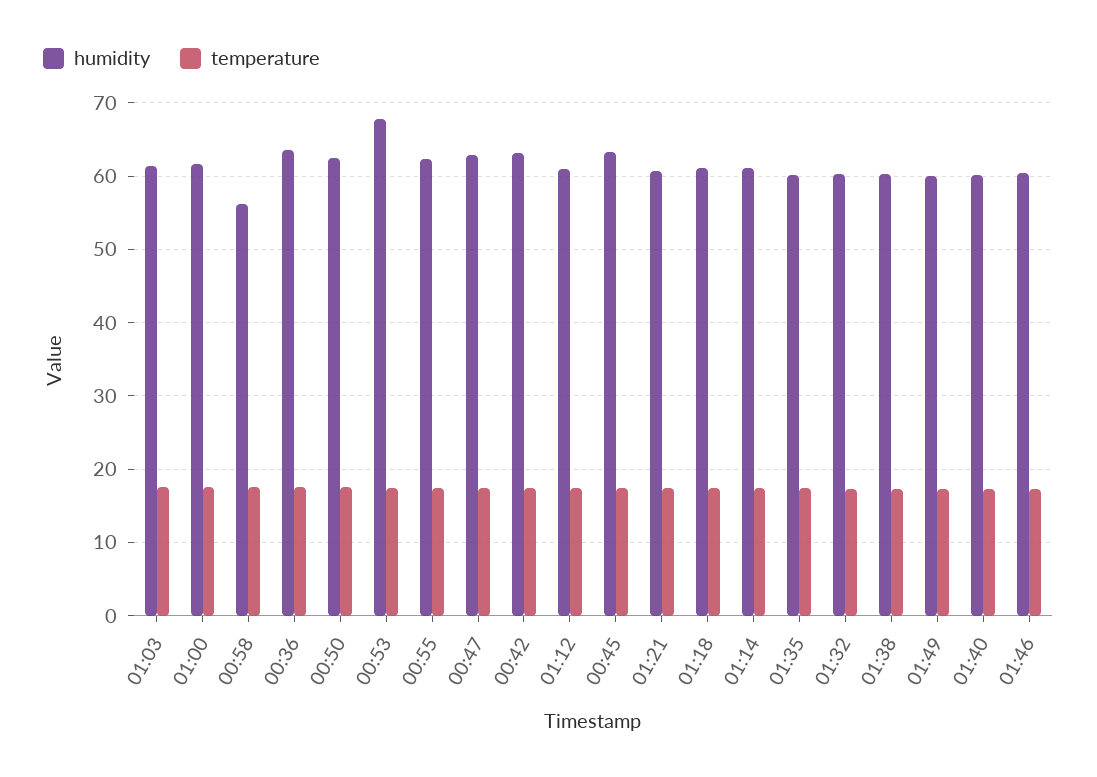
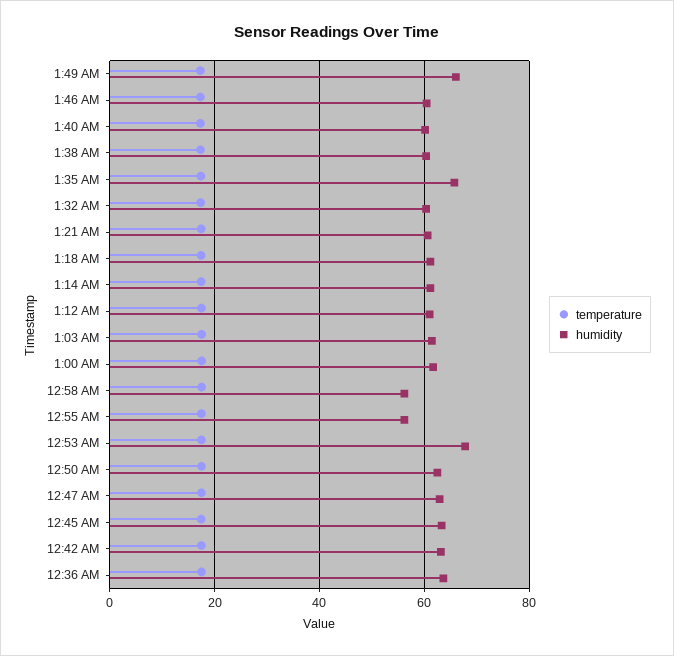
  {
    "humidity": {
      "01:03": 61,
      "01:00": 62,
      "00:58": 56,
      "00:36": 64,
      "00:50": 62,
      "00:53": 68,
-     "00:55": 62,
+     "00:55": 56,
      "00:47": 63,
      "00:42": 63,
      "01:12": 61,
      "00:45": 63,
      "01:21": 61,
      "01:18": 61,
      "01:14": 61,
-     "01:35": 60,
+     "01:35": 66,
      "01:32": 60,
      "01:38": 60,
-     "01:49": 60,
+     "01:49": 66,
      "01:40": 60,
      "01:46": 60
    },
    "temperature": {
      "01:03": 18,
      "01:00": 18,
      "00:58": 18,
      "00:36": 18,
      "00:50": 18,
      "00:53": 18,
      "00:55": 18,
      "00:47": 17,
      "00:42": 17,
      "01:12": 17,
      "00:45": 17,
      "01:21": 17,
      "01:18": 17,
      "01:14": 17,
      "01:35": 17,
      "01:32": 17,
      "01:38": 17,
      "01:49": 17,
      "01:40": 17,
      "01:46": 17
    }
  }

